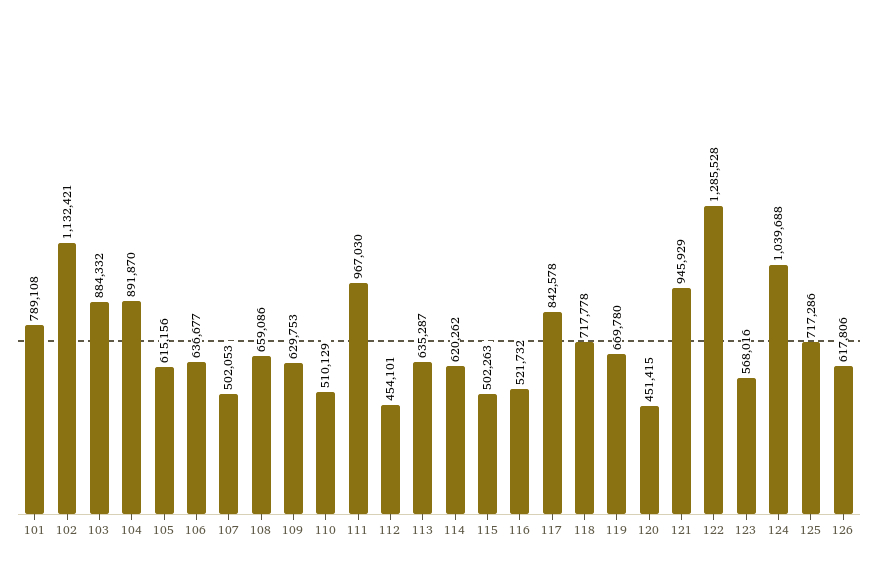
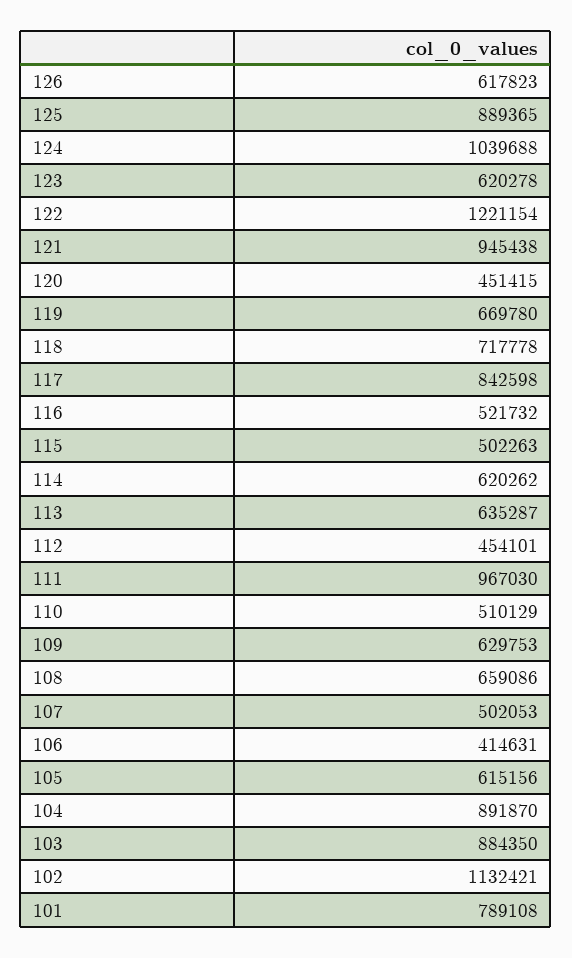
  {
    "101": 789108,
    "102": 1132421,
-   "103": 884332,
+   "103": 884350,
    "104": 891870,
    "105": 615156,
-   "106": 636677,
+   "106": 414631,
    "107": 502053,
    "108": 659086,
    "109": 629753,
    "110": 510129,
    "111": 967030,
    "112": 454101,
    "113": 635287,
    "114": 620262,
    "115": 502263,
    "116": 521732,
-   "117": 842578,
+   "117": 842598,
    "118": 717778,
    "119": 669780,
    "120": 451415,
-   "121": 945929,
+   "121": 945438,
-   "122": 1285528,
+   "122": 1221154,
-   "123": 568016,
+   "123": 620278,
    "124": 1039688,
-   "125": 717286,
+   "125": 889365,
-   "126": 617806
+   "126": 617823
  }

